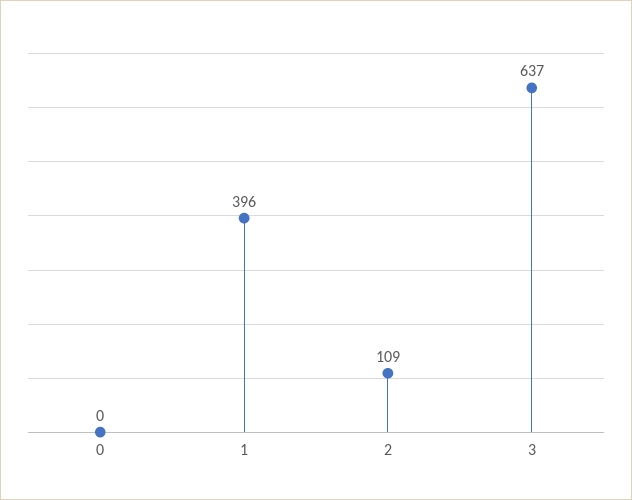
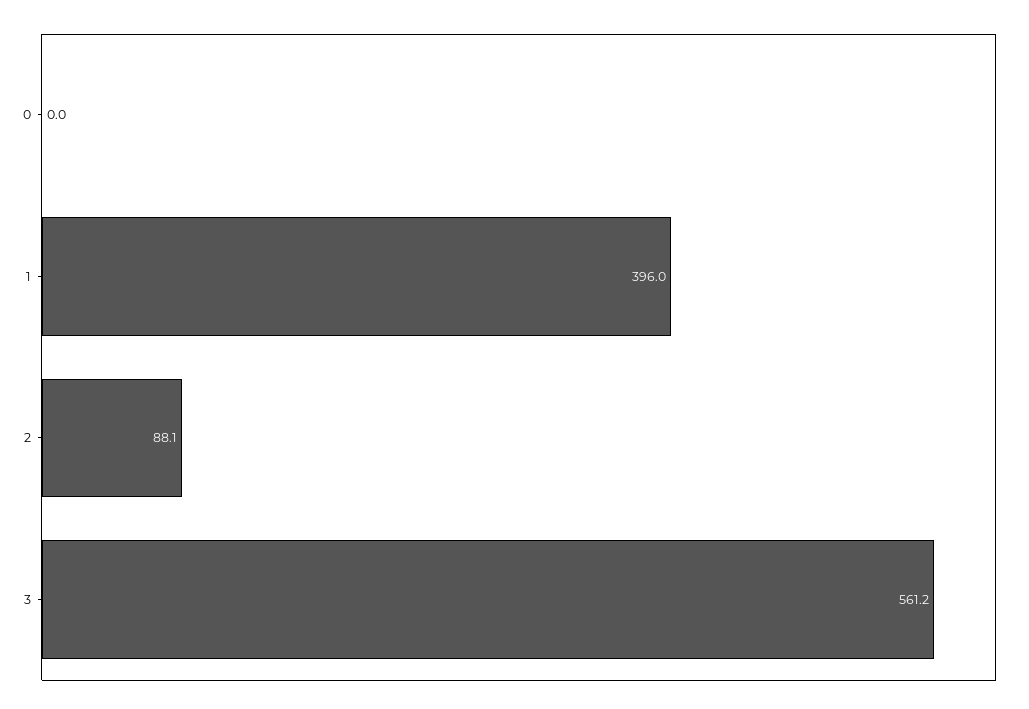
  {
    "0": 0,
    "1": 396,
-   "2": 109,
+   "2": 88.1,
-   "3": 637
+   "3": 561.2
  }

